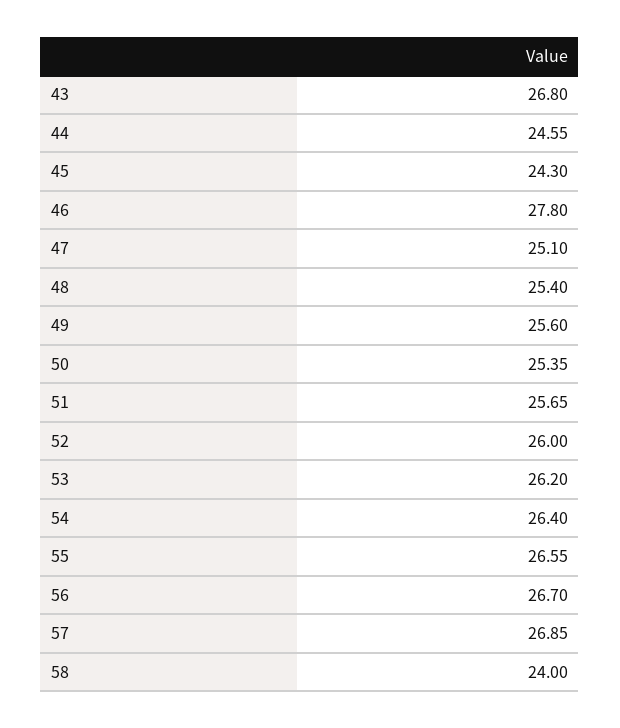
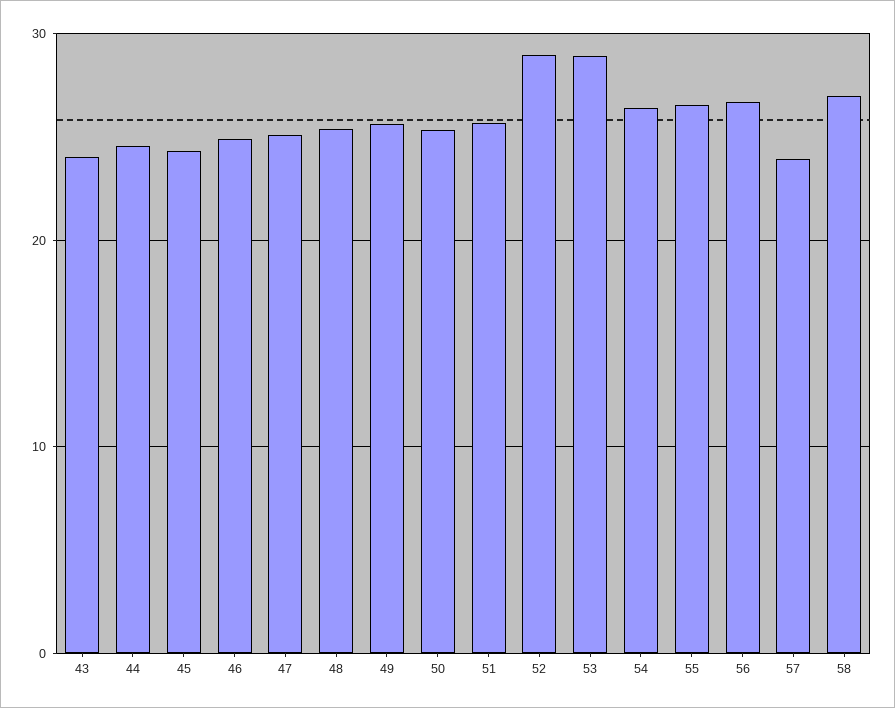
  {
-   "43": 26.8,
+   "43": 24,
    "44": 24.55,
    "45": 24.3,
-   "46": 27.8,
+   "46": 25,
    "47": 25.1,
    "48": 25.4,
    "49": 25.6,
    "50": 25.35,
    "51": 25.65,
-   "52": 26,
+   "52": 29,
-   "53": 26.2,
+   "53": 29,
    "54": 26.4,
    "55": 26.55,
    "56": 26.7,
-   "57": 26.85,
+   "57": 24,
-   "58": 24
+   "58": 27
  }

